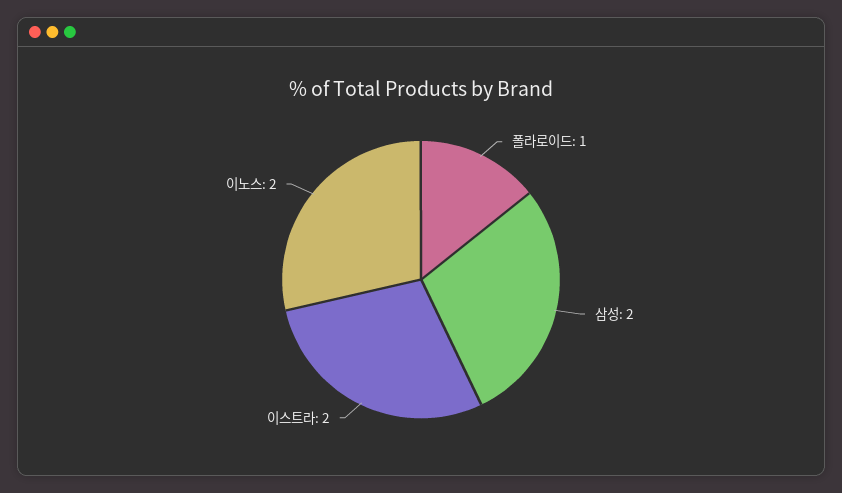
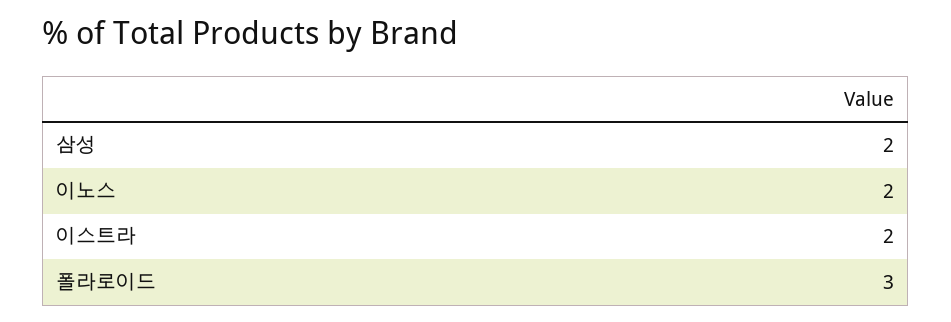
  {
-   "폴라로이드": 1,
+   "폴라로이드": 3,
    "삼성": 2,
    "이스트라": 2,
    "이노스": 2
  }

